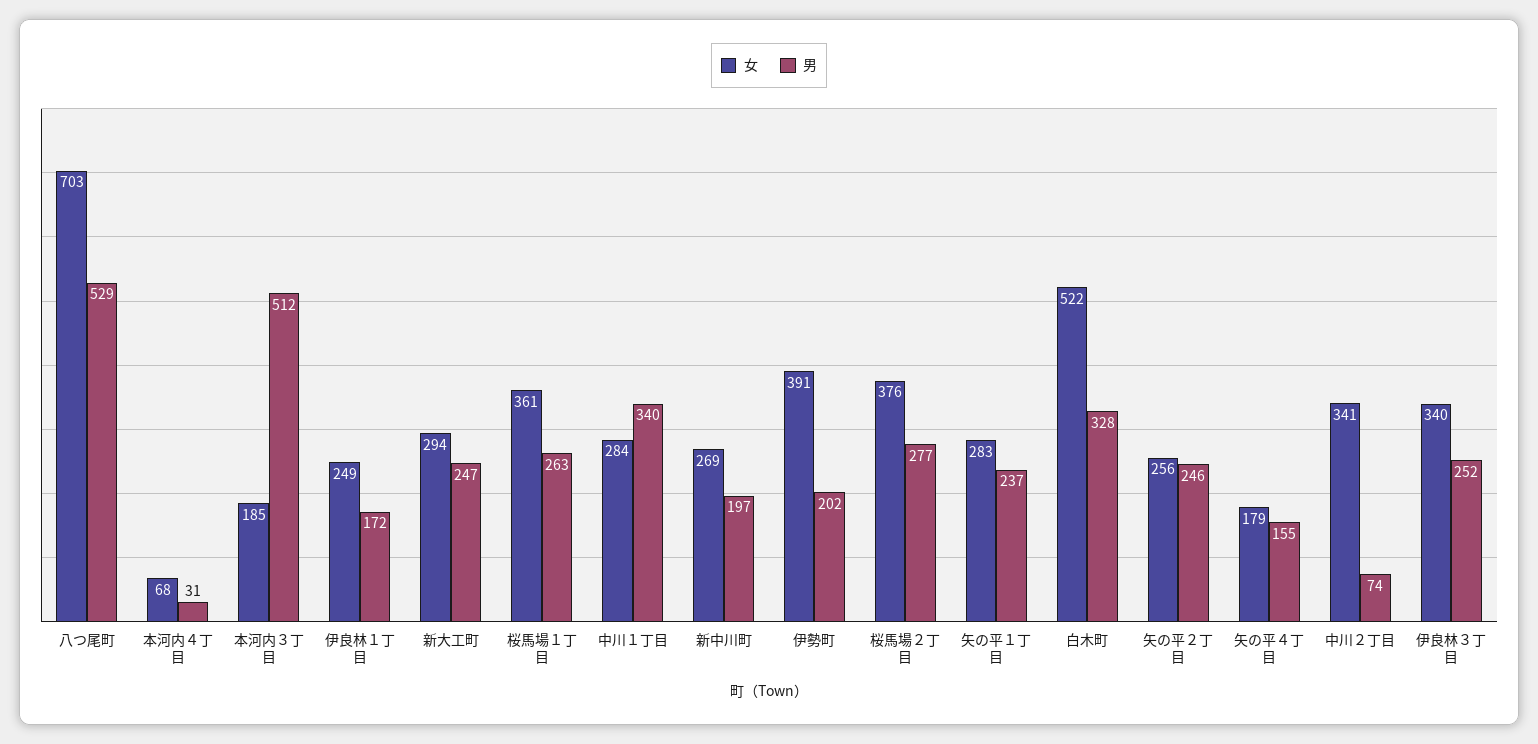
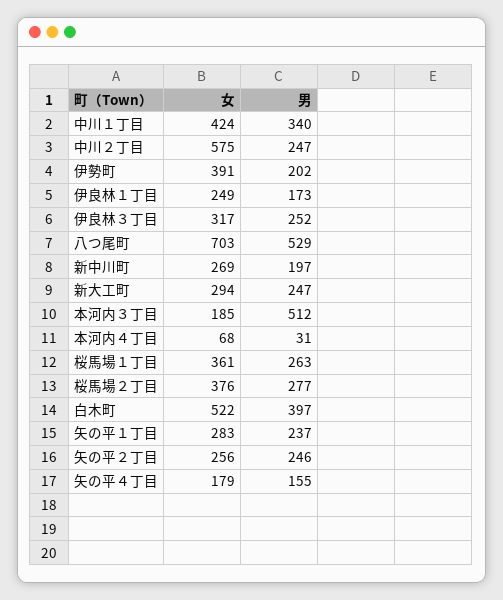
  {
    "女": {
      "八つ尾町": 703,
      "本河内４丁目": 68,
      "本河内３丁目": 185,
      "伊良林１丁目": 249,
      "新大工町": 294,
      "桜馬場１丁目": 361,
-     "中川１丁目": 284,
+     "中川１丁目": 424,
      "新中川町": 269,
      "伊勢町": 391,
      "桜馬場２丁目": 376,
      "矢の平１丁目": 283,
      "白木町": 522,
      "矢の平２丁目": 256,
      "矢の平４丁目": 179,
-     "中川２丁目": 341,
+     "中川２丁目": 575,
-     "伊良林３丁目": 340
+     "伊良林３丁目": 317
    },
    "男": {
      "八つ尾町": 529,
      "本河内４丁目": 31,
      "本河内３丁目": 512,
-     "伊良林１丁目": 172,
+     "伊良林１丁目": 173,
      "新大工町": 247,
      "桜馬場１丁目": 263,
      "中川１丁目": 340,
      "新中川町": 197,
      "伊勢町": 202,
      "桜馬場２丁目": 277,
      "矢の平１丁目": 237,
-     "白木町": 328,
+     "白木町": 397,
      "矢の平２丁目": 246,
      "矢の平４丁目": 155,
-     "中川２丁目": 74,
+     "中川２丁目": 247,
      "伊良林３丁目": 252
    }
  }

